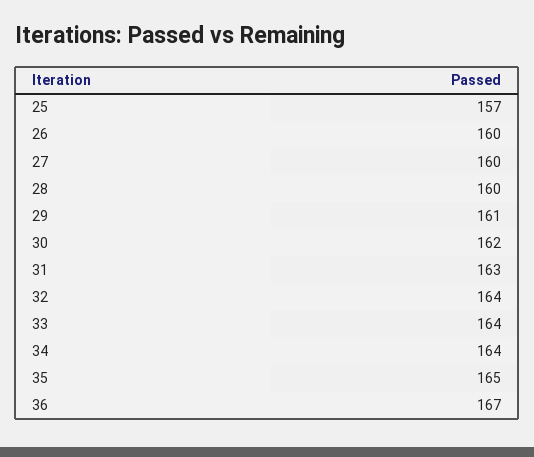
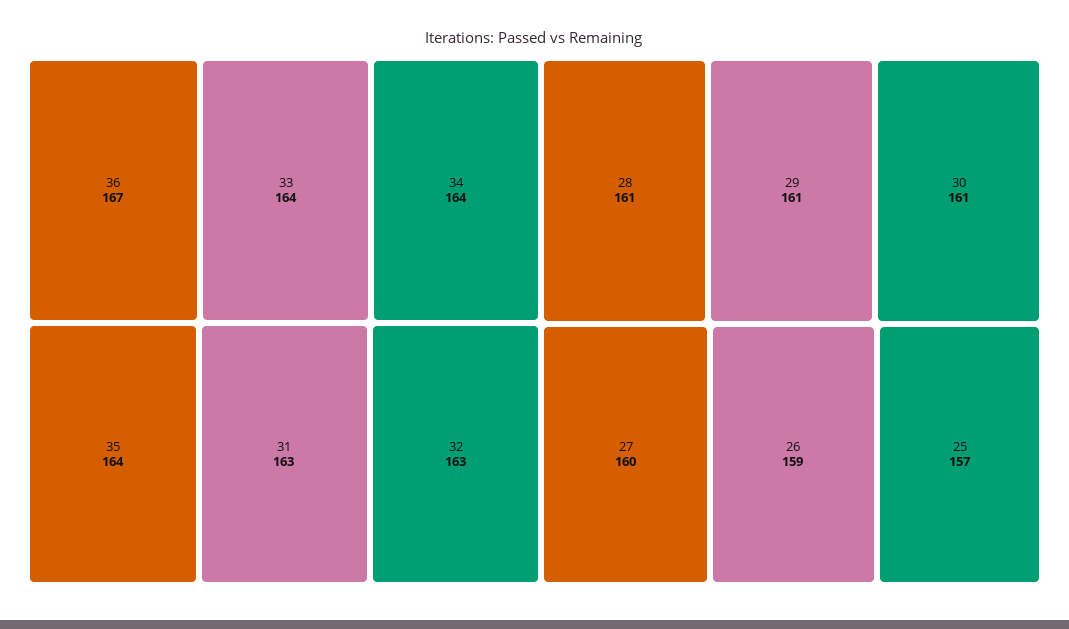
  {
    "25": 157,
-   "26": 160,
+   "26": 159,
    "27": 160,
-   "28": 160,
+   "28": 161,
    "29": 161,
-   "30": 162,
+   "30": 161,
    "31": 163,
-   "32": 164,
+   "32": 163,
    "33": 164,
    "34": 164,
-   "35": 165,
+   "35": 164,
    "36": 167
  }

